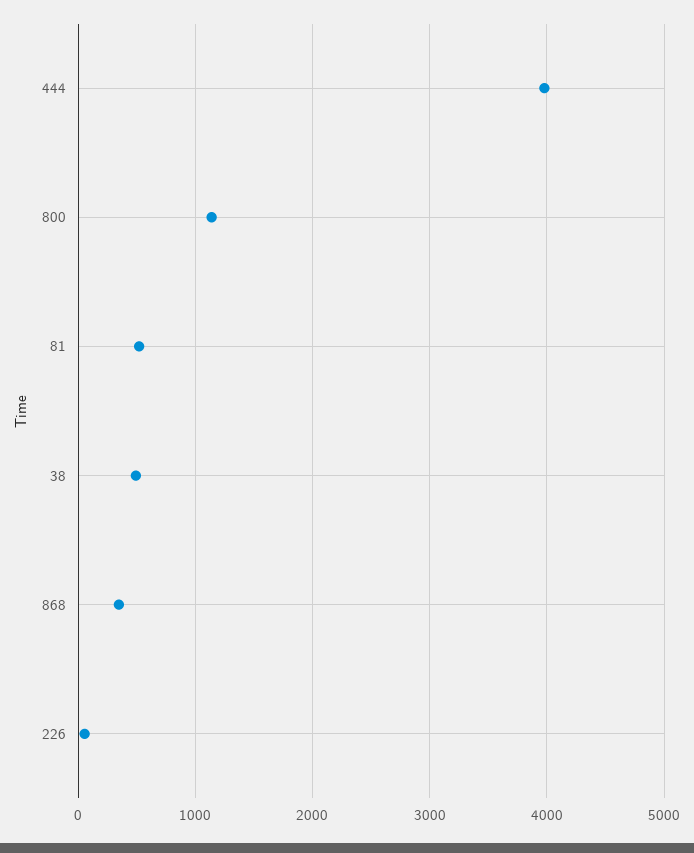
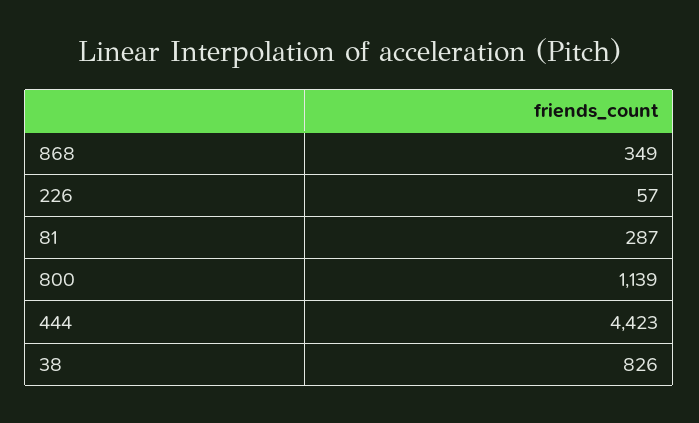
  {
-   "444": 4000,
+   "444": 4423,
    "800": 1139,
-   "81": 500,
+   "81": 287,
-   "38": 500,
+   "38": 826,
    "868": 349,
    "226": 57
  }

